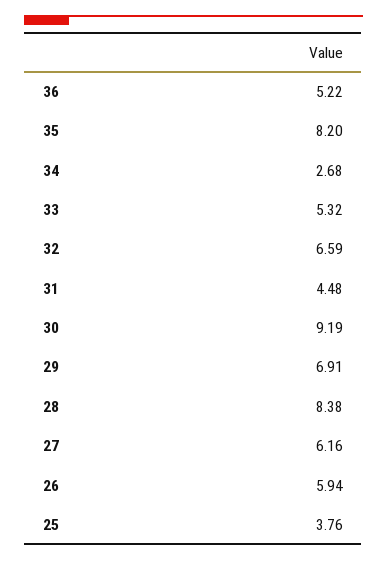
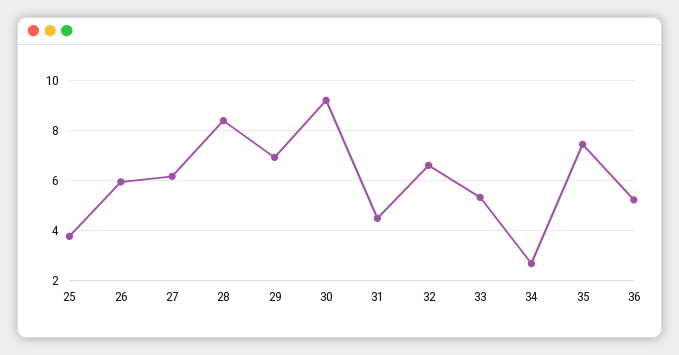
  {
    "36": 5.22,
-   "35": 8.2,
+   "35": 7.5,
    "34": 2.68,
    "33": 5.32,
    "32": 6.59,
    "31": 4.48,
    "30": 9.19,
    "29": 6.91,
    "28": 8.38,
    "27": 6.16,
    "26": 5.94,
    "25": 3.76
  }

